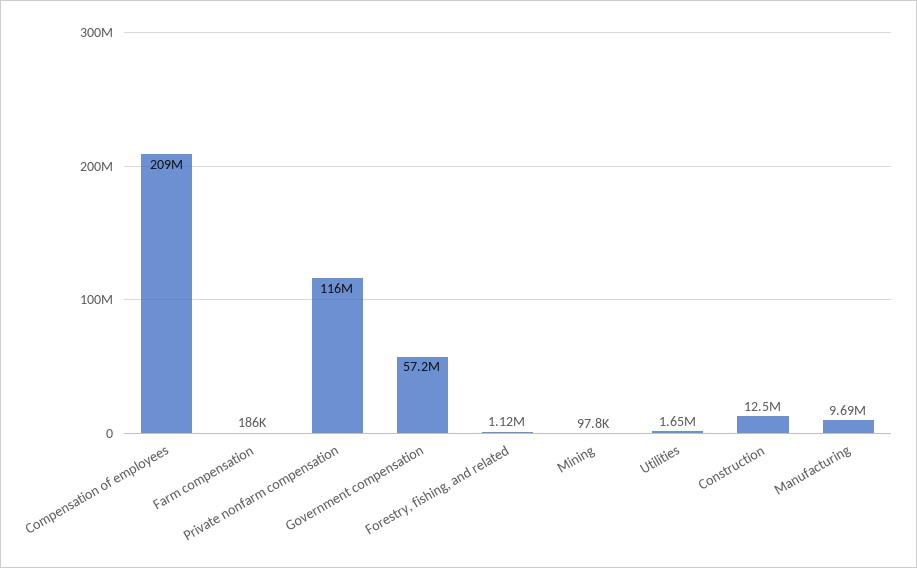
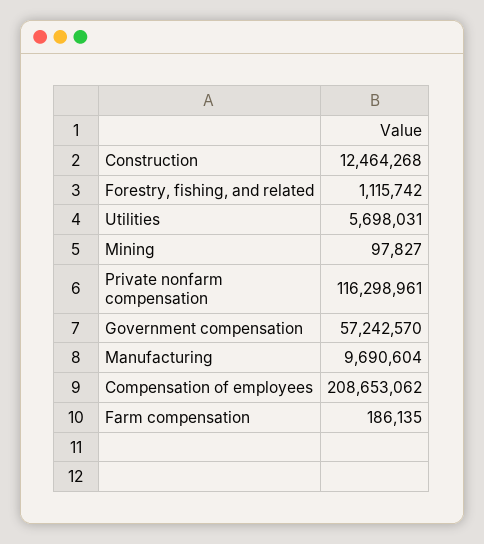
  {
    "Compensation of employees": 208653062,
    "Farm compensation": 186135,
    "Private nonfarm compensation": 116298961,
    "Government compensation": 57242570,
    "Forestry, fishing, and related": 1115742,
    "Mining": 97827,
-   "Utilities": 1650000,
+   "Utilities": 5698031,
    "Construction": 12464268,
    "Manufacturing": 9690604
  }

